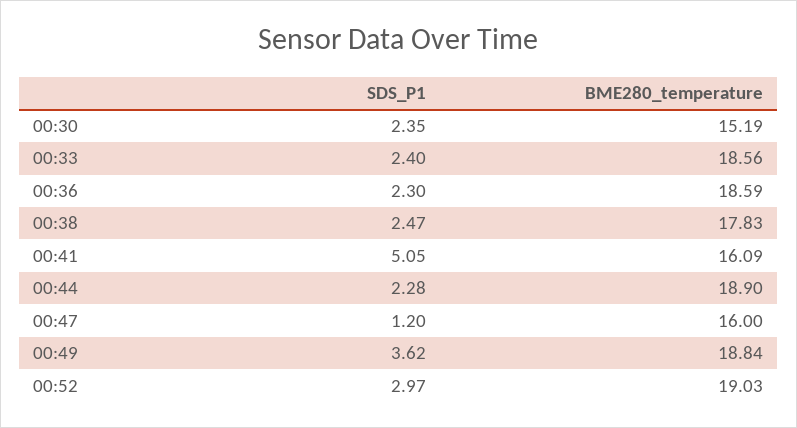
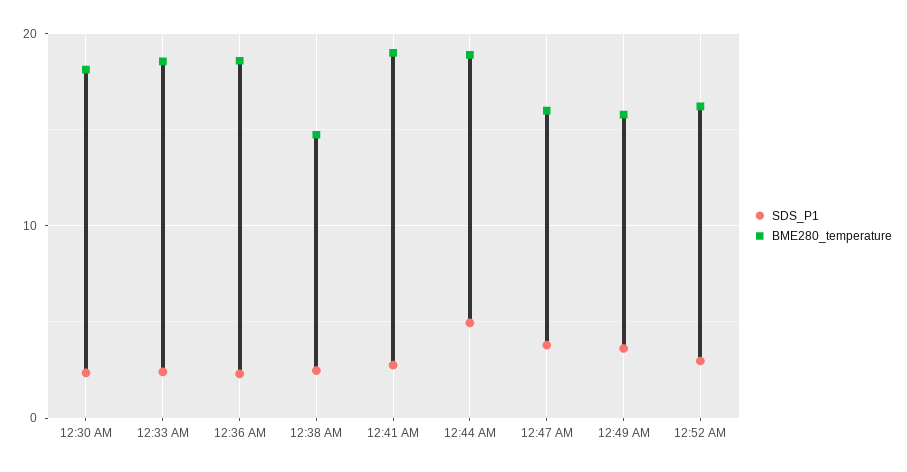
  {
    "SDS_P1": {
      "00:30": 2.35,
      "00:33": 2.4,
      "00:36": 2.3,
      "00:38": 2.47,
-     "00:41": 5.05,
+     "00:41": 3,
-     "00:44": 2.28,
+     "00:44": 5,
-     "00:47": 1.2,
+     "00:47": 4,
      "00:49": 3.62,
      "00:52": 2.97
    },
    "BME280_temperature": {
-     "00:30": 15.19,
+     "00:30": 18,
      "00:33": 18.56,
      "00:36": 18.59,
-     "00:38": 17.83,
+     "00:38": 15,
-     "00:41": 16.09,
+     "00:41": 19,
      "00:44": 18.9,
      "00:47": 16,
-     "00:49": 18.84,
+     "00:49": 16,
-     "00:52": 19.03
+     "00:52": 16
    }
  }

